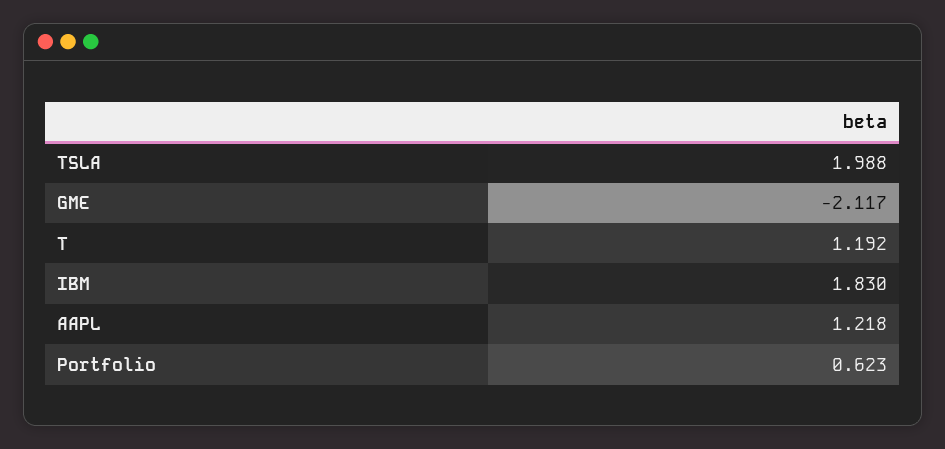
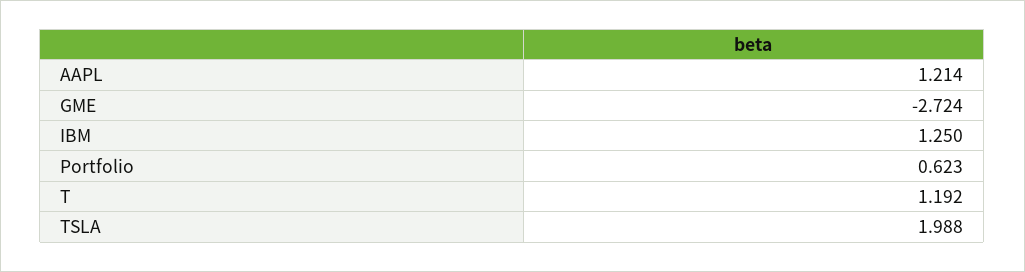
  {
    "TSLA": 1.988,
-   "GME": -2.117,
+   "GME": -2.724,
    "T": 1.192,
-   "IBM": 1.83,
+   "IBM": 1.25,
-   "AAPL": 1.218,
+   "AAPL": 1.214,
    "Portfolio": 0.623
  }

